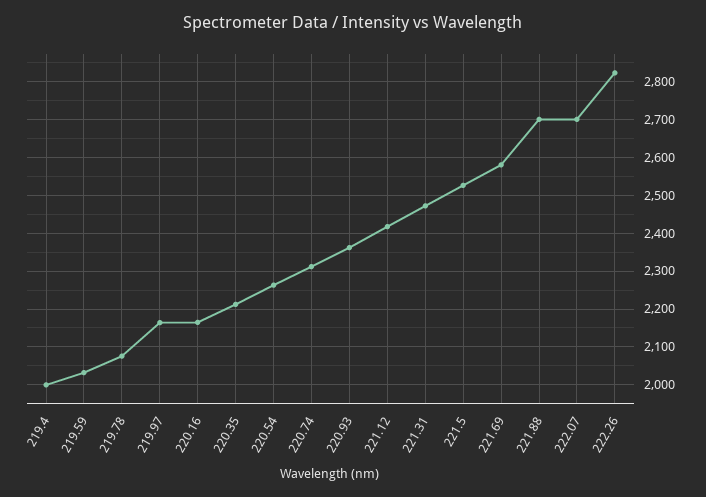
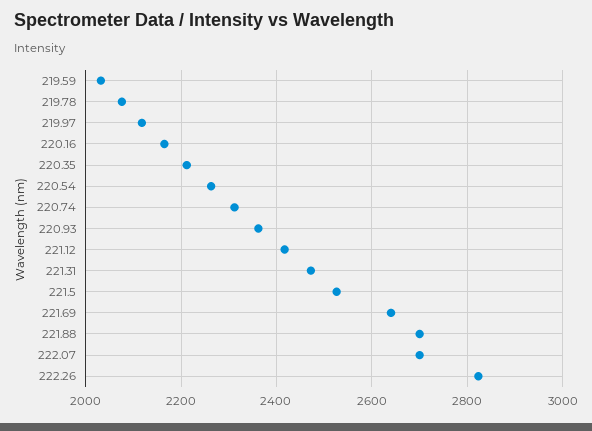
  {
-   "219.4": 2000,
    "219.59": 2040,
    "219.78": 2080,
-   "219.97": 2160,
+   "219.97": 2120,
    "220.16": 2160,
    "220.35": 2220,
    "220.54": 2260,
    "220.74": 2320,
    "220.93": 2360,
    "221.12": 2420,
    "221.31": 2480,
    "221.5": 2520,
-   "221.69": 2580,
+   "221.69": 2640,
    "221.88": 2700,
    "222.07": 2700,
    "222.26": 2820
  }

